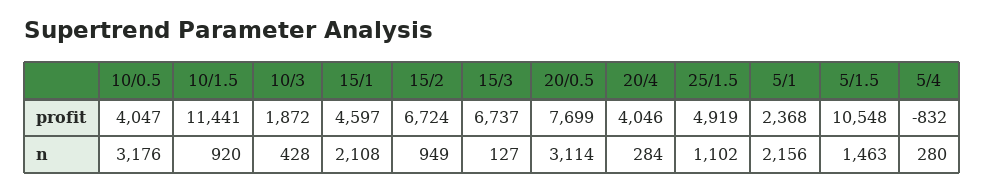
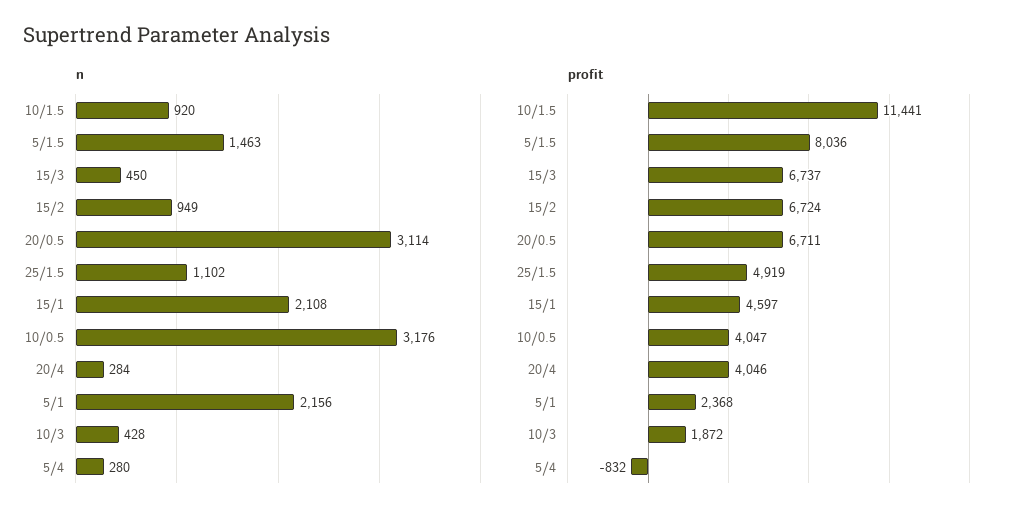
  {
    "profit": {
      "10/0.5": 4047,
      "10/1.5": 11441,
      "10/3": 1872,
      "15/1": 4597,
      "15/2": 6724,
      "15/3": 6737,
-     "20/0.5": 7699,
+     "20/0.5": 6711,
      "20/4": 4046,
      "25/1.5": 4919,
      "5/1": 2368,
-     "5/1.5": 10548,
+     "5/1.5": 8036,
      "5/4": -832
    },
    "n": {
      "10/0.5": 3176,
      "10/1.5": 920,
      "10/3": 428,
      "15/1": 2108,
      "15/2": 949,
-     "15/3": 127,
+     "15/3": 450,
      "20/0.5": 3114,
      "20/4": 284,
      "25/1.5": 1102,
      "5/1": 2156,
      "5/1.5": 1463,
      "5/4": 280
    }
  }

